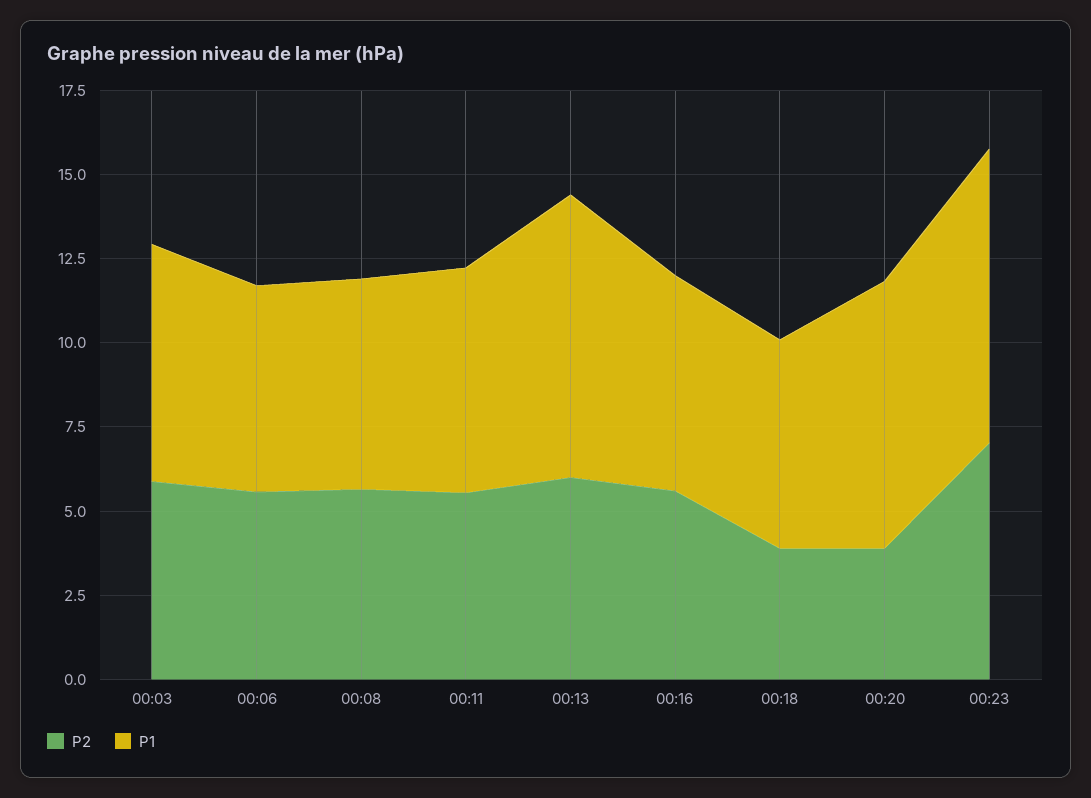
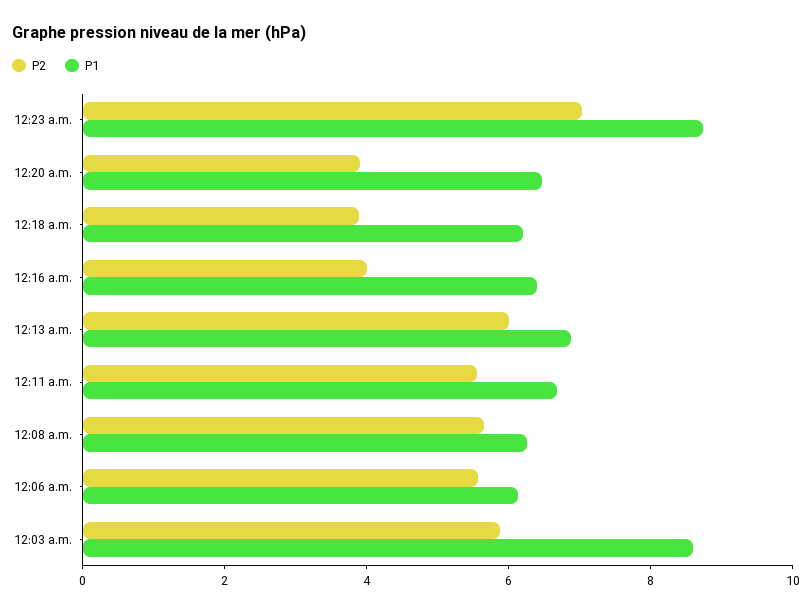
  {
    "P2": {
      "00:03": 6,
      "00:06": 5.5,
      "00:08": 5.5,
      "00:11": 5.5,
      "00:13": 6,
-     "00:16": 5.5,
+     "00:16": 4,
      "00:18": 4,
      "00:20": 4,
      "00:23": 7
    },
    "P1": {
-     "00:03": 7,
+     "00:03": 8.5,
      "00:06": 6,
      "00:08": 6.5,
      "00:11": 6.5,
-     "00:13": 8.5,
+     "00:13": 7,
      "00:16": 6.5,
      "00:18": 6,
-     "00:20": 8,
+     "00:20": 6.5,
      "00:23": 8.5
    }
  }

